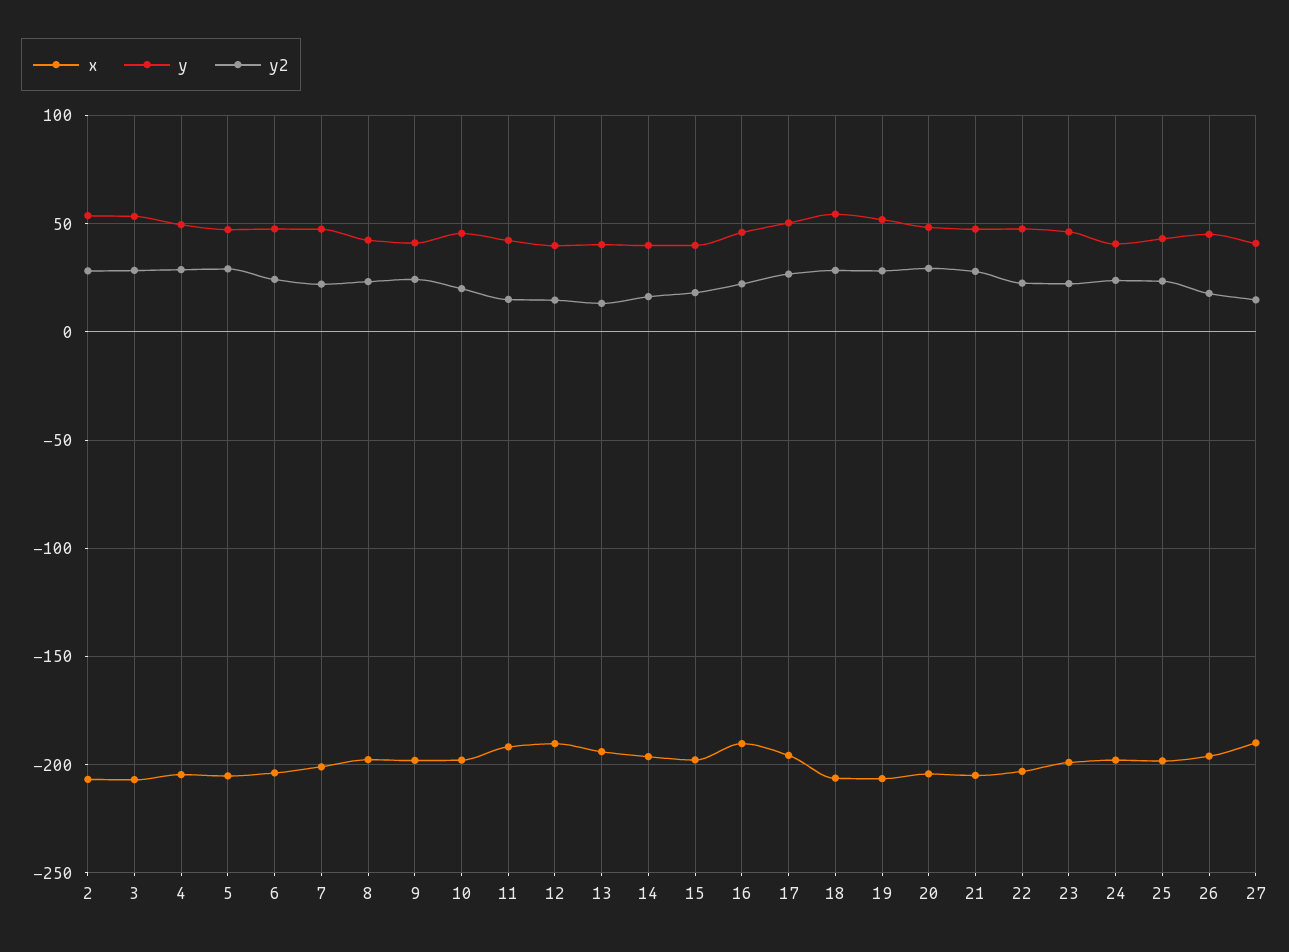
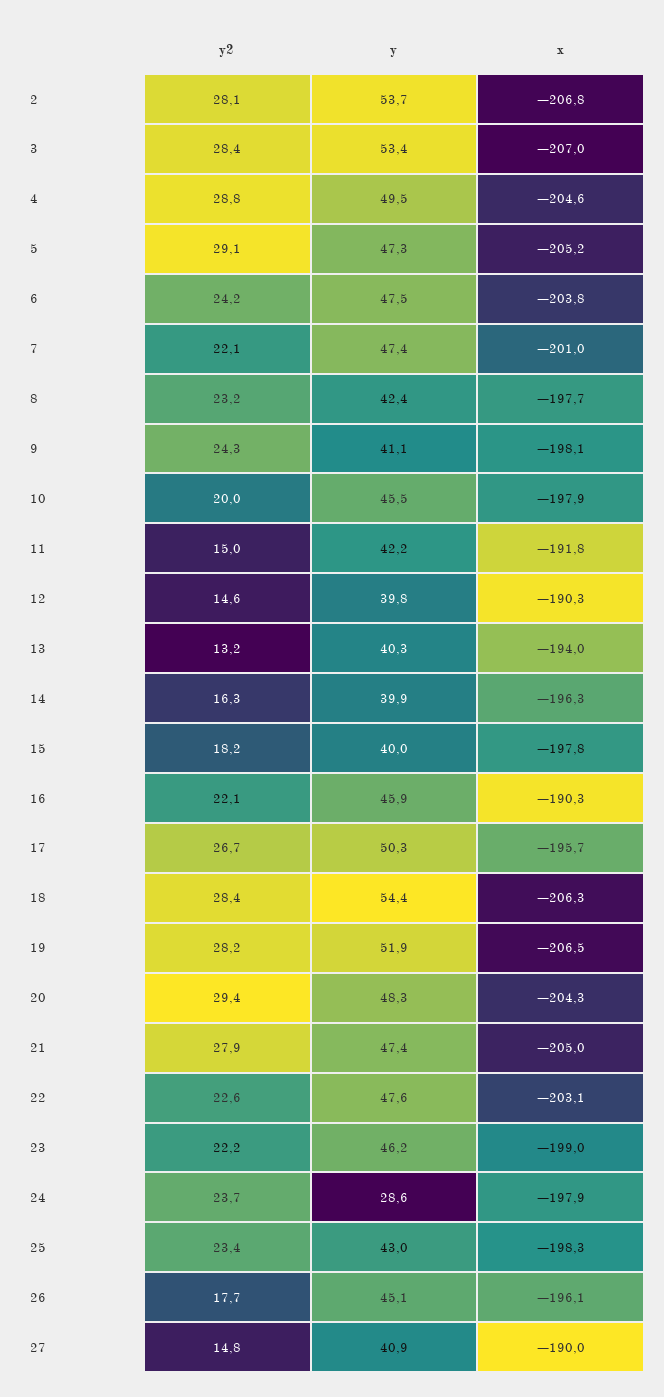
  {
    "x": {
      "2": -206.8,
      "3": -207,
      "4": -204.6,
      "5": -205.2,
      "6": -203.8,
      "7": -201,
      "8": -197.7,
      "9": -198.1,
      "10": -197.9,
      "11": -191.8,
      "12": -190.3,
      "13": -194,
      "14": -196.3,
      "15": -197.8,
      "16": -190.3,
      "17": -195.7,
      "18": -206.3,
      "19": -206.5,
      "20": -204.3,
      "21": -205,
      "22": -203.1,
      "23": -199,
      "24": -197.9,
      "25": -198.3,
      "26": -196.1,
      "27": -190
    },
    "y": {
      "2": 53.7,
      "3": 53.4,
      "4": 49.5,
      "5": 47.3,
      "6": 47.5,
      "7": 47.4,
      "8": 42.4,
      "9": 41.1,
      "10": 45.5,
      "11": 42.2,
      "12": 39.8,
      "13": 40.3,
      "14": 39.9,
      "15": 40,
      "16": 45.9,
      "17": 50.3,
      "18": 54.4,
      "19": 51.9,
      "20": 48.3,
      "21": 47.4,
      "22": 47.6,
      "23": 46.2,
-     "24": 40,
+     "24": 28.6,
      "25": 43,
      "26": 45.1,
      "27": 40.9
    },
    "y2": {
      "2": 28.1,
      "3": 28.4,
      "4": 28.8,
      "5": 29.1,
      "6": 24.2,
      "7": 22.1,
      "8": 23.2,
      "9": 24.3,
      "10": 20,
      "11": 15,
      "12": 14.6,
      "13": 13.2,
      "14": 16.3,
      "15": 18.2,
      "16": 22.1,
      "17": 26.7,
      "18": 28.4,
      "19": 28.2,
      "20": 29.4,
      "21": 27.9,
      "22": 22.6,
      "23": 22.2,
      "24": 23.7,
      "25": 23.4,
      "26": 17.7,
      "27": 14.8
    }
  }

